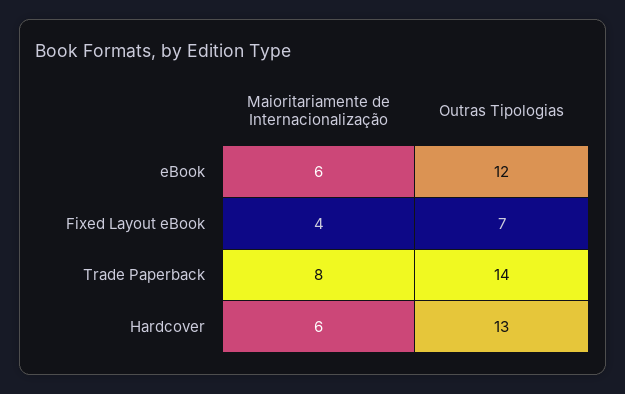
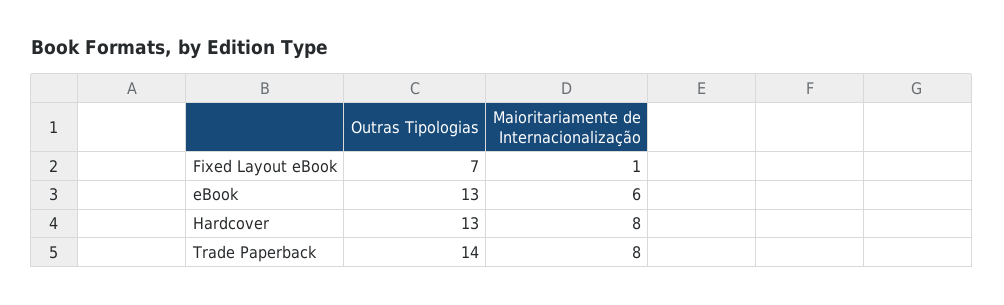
  {
    "Maioritariamente de Internacionalização": {
      "eBook": 6,
-     "Fixed Layout eBook": 4,
+     "Fixed Layout eBook": 1,
      "Trade Paperback": 8,
-     "Hardcover": 6
+     "Hardcover": 8
    },
    "Outras Tipologias": {
-     "eBook": 12,
+     "eBook": 13,
      "Fixed Layout eBook": 7,
      "Trade Paperback": 14,
      "Hardcover": 13
    }
  }

